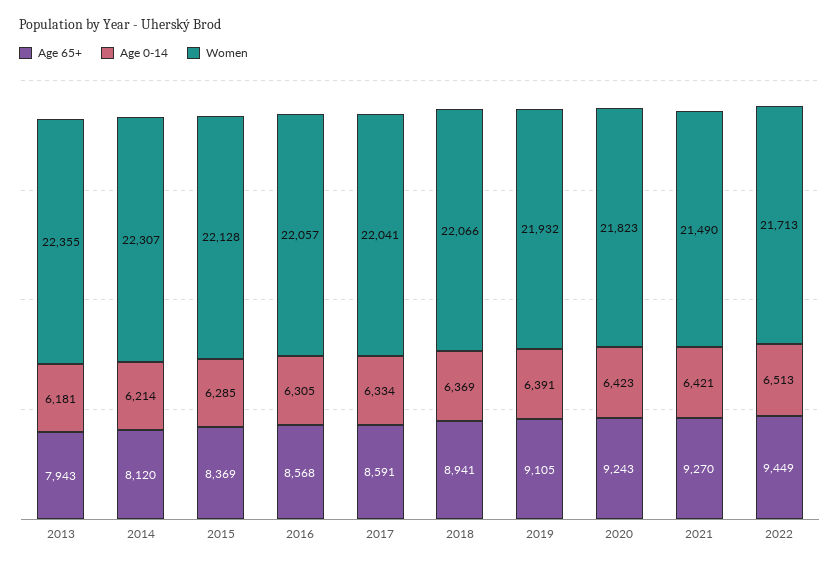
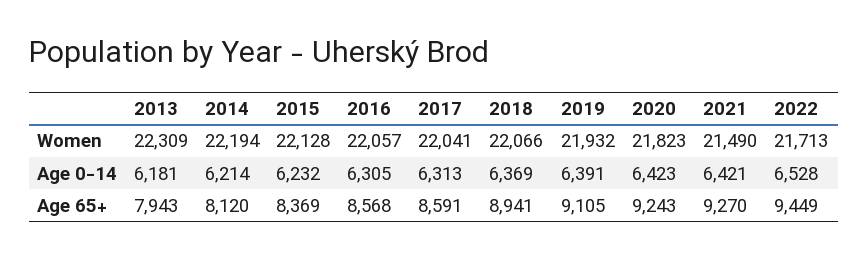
  {
    "Age 65+": {
      "2013": 7943,
      "2014": 8120,
      "2015": 8369,
      "2016": 8568,
      "2017": 8591,
      "2018": 8941,
      "2019": 9105,
      "2020": 9243,
      "2021": 9270,
      "2022": 9449
    },
    "Age 0-14": {
      "2013": 6181,
      "2014": 6214,
-     "2015": 6285,
+     "2015": 6232,
      "2016": 6305,
-     "2017": 6334,
+     "2017": 6313,
      "2018": 6369,
      "2019": 6391,
      "2020": 6423,
      "2021": 6421,
-     "2022": 6513
+     "2022": 6528
    },
    "Women": {
-     "2013": 22355,
+     "2013": 22309,
-     "2014": 22307,
+     "2014": 22194,
      "2015": 22128,
      "2016": 22057,
      "2017": 22041,
      "2018": 22066,
      "2019": 21932,
      "2020": 21823,
      "2021": 21490,
      "2022": 21713
    }
  }

